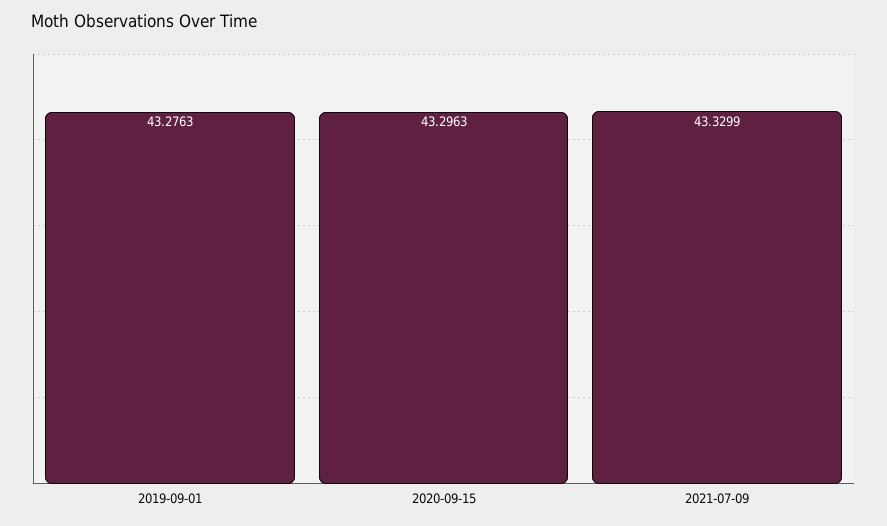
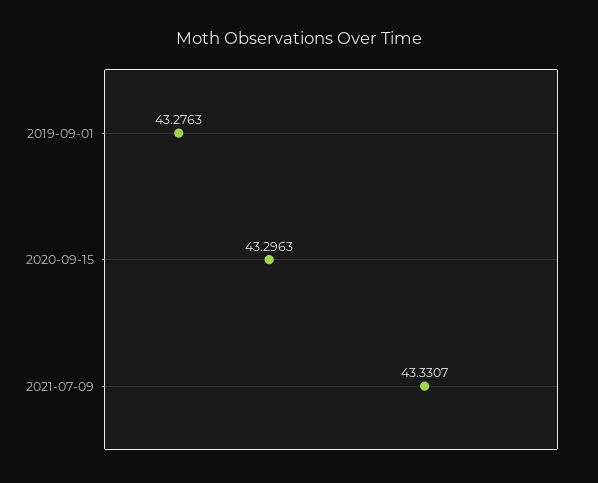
  {
    "2019-09-01": 43.2763,
    "2020-09-15": 43.2963,
-   "2021-07-09": 43.3299
+   "2021-07-09": 43.3307
  }

